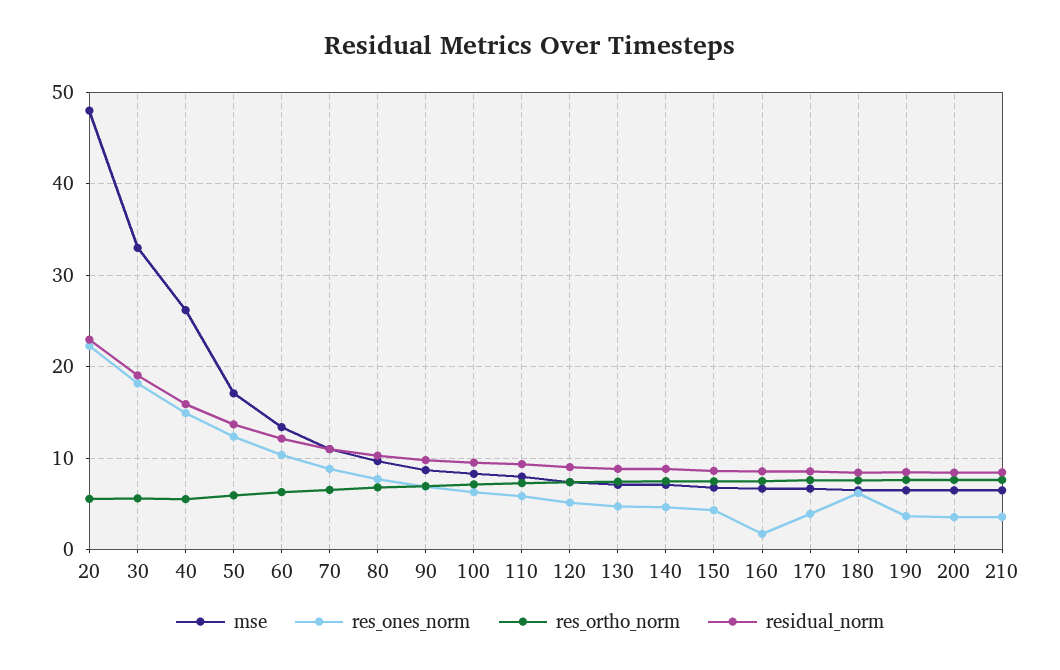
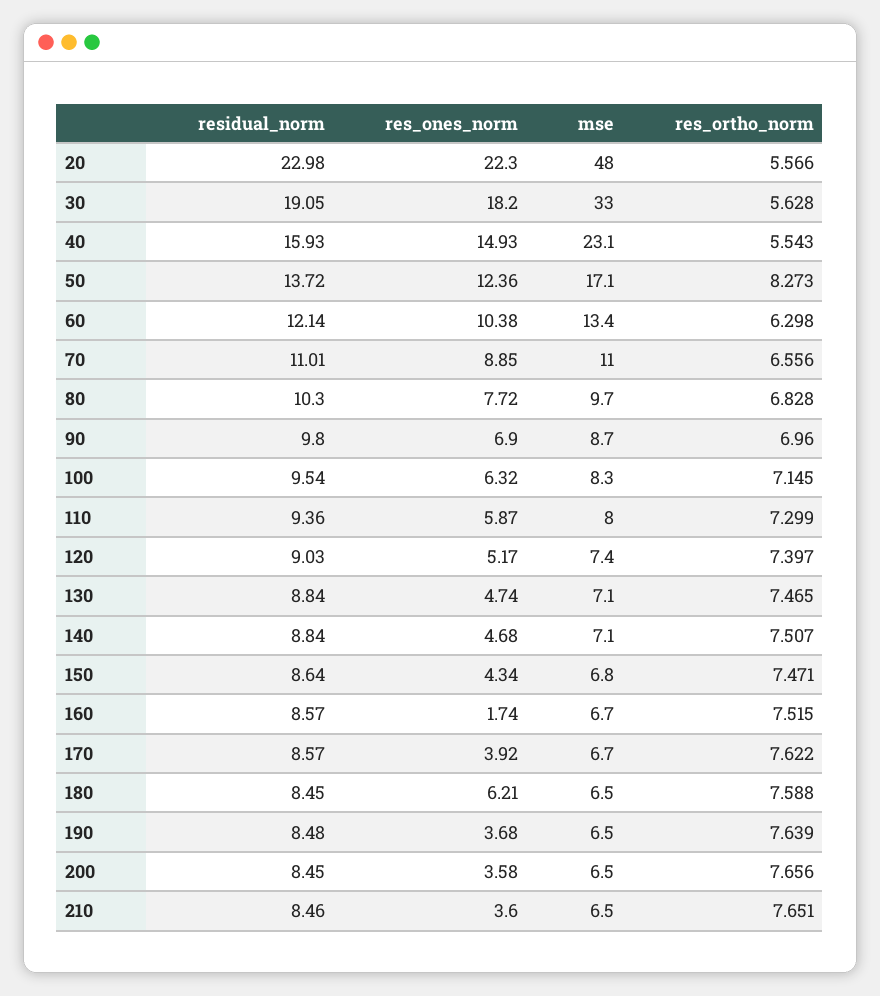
  {
    "mse": {
      "20": 48,
      "30": 33,
-     "40": 26,
+     "40": 23.1,
      "50": 17.1,
      "60": 13.4,
      "70": 11,
      "80": 9.7,
      "90": 8.7,
      "100": 8.3,
      "110": 8,
      "120": 7.4,
      "130": 7.1,
      "140": 7.1,
      "150": 6.8,
      "160": 6.7,
      "170": 6.7,
      "180": 6.5,
      "190": 6.5,
      "200": 6.5,
      "210": 6.5
    },
    "res_ones_norm": {
      "20": 22.3,
      "30": 18.2,
      "40": 14.93,
      "50": 12.36,
      "60": 10.38,
      "70": 8.85,
      "80": 7.72,
      "90": 6.9,
      "100": 6.32,
      "110": 5.87,
      "120": 5.17,
      "130": 4.74,
      "140": 4.68,
      "150": 4.34,
      "160": 1.74,
      "170": 3.92,
      "180": 6.21,
      "190": 3.68,
      "200": 3.58,
      "210": 3.6
    },
    "res_ortho_norm": {
      "20": 5.566,
      "30": 5.628,
      "40": 5.543,
-     "50": 6,
+     "50": 8.273,
      "60": 6.298,
      "70": 6.556,
      "80": 6.828,
      "90": 6.96,
      "100": 7.145,
      "110": 7.299,
      "120": 7.397,
      "130": 7.465,
      "140": 7.507,
      "150": 7.471,
      "160": 7.515,
      "170": 7.622,
      "180": 7.588,
      "190": 7.639,
      "200": 7.656,
      "210": 7.651
    },
    "residual_norm": {
      "20": 22.98,
      "30": 19.05,
      "40": 15.93,
      "50": 13.72,
      "60": 12.14,
      "70": 11.01,
      "80": 10.3,
      "90": 9.8,
      "100": 9.54,
      "110": 9.36,
      "120": 9.03,
      "130": 8.84,
      "140": 8.84,
      "150": 8.64,
      "160": 8.57,
      "170": 8.57,
      "180": 8.45,
      "190": 8.48,
      "200": 8.45,
      "210": 8.46
    }
  }

